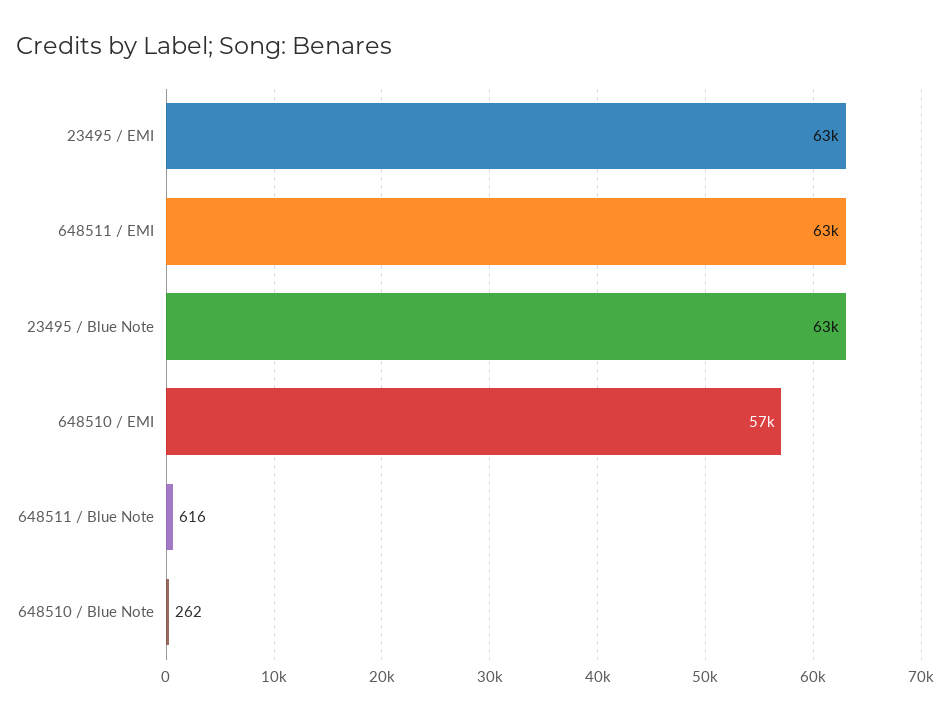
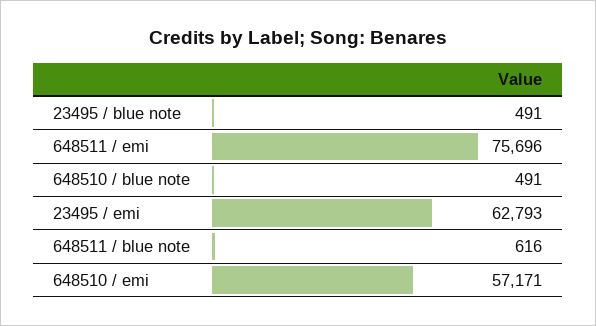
  {
    "23495 / EMI": 62793,
-   "648511 / EMI": 63000,
+   "648511 / EMI": 75696,
-   "23495 / Blue Note": 63000,
+   "23495 / Blue Note": 491,
    "648510 / EMI": 57171,
    "648511 / Blue Note": 616,
-   "648510 / Blue Note": 262
+   "648510 / Blue Note": 491
  }

